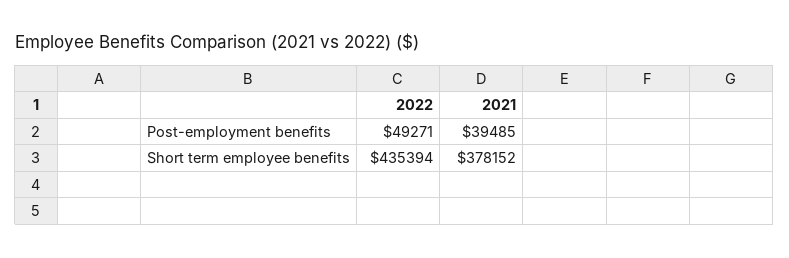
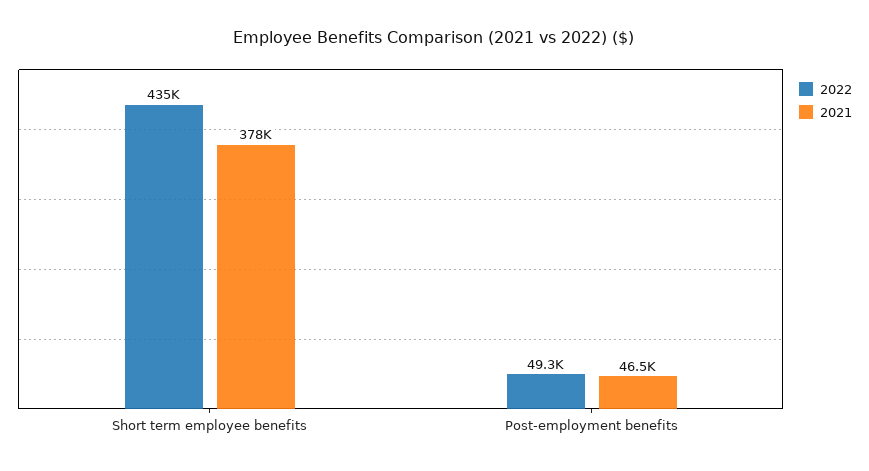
  {
    "2022": {
      "Post-employment benefits": 49271,
      "Short term employee benefits": 435394
    },
    "2021": {
-     "Post-employment benefits": 39485,
+     "Post-employment benefits": 46500,
      "Short term employee benefits": 378152
    }
  }

